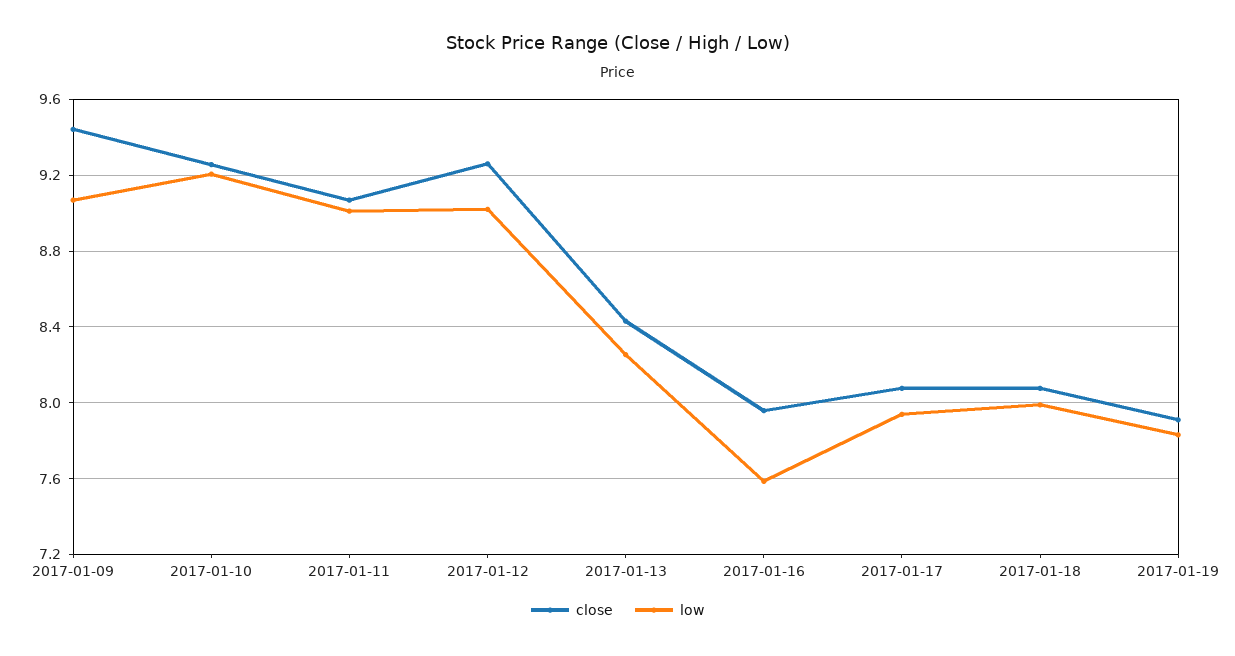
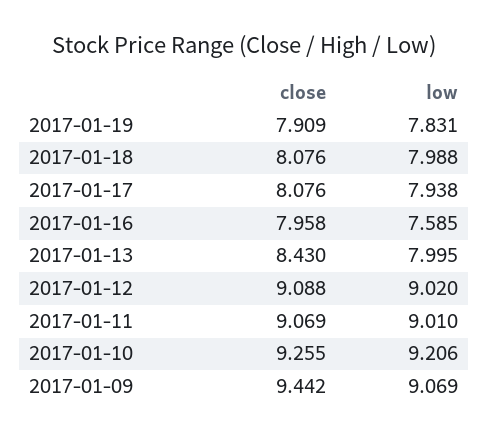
  {
    "close": {
      "2017-01-09": 9.442,
      "2017-01-10": 9.255,
      "2017-01-11": 9.069,
-     "2017-01-12": 9.25,
+     "2017-01-12": 9.088,
      "2017-01-13": 8.43,
      "2017-01-16": 7.958,
      "2017-01-17": 8.076,
      "2017-01-18": 8.076,
      "2017-01-19": 7.909
    },
    "low": {
      "2017-01-09": 9.069,
      "2017-01-10": 9.206,
      "2017-01-11": 9.01,
      "2017-01-12": 9.02,
-     "2017-01-13": 8.25,
+     "2017-01-13": 7.995,
      "2017-01-16": 7.585,
      "2017-01-17": 7.938,
      "2017-01-18": 7.988,
      "2017-01-19": 7.831
    }
  }

